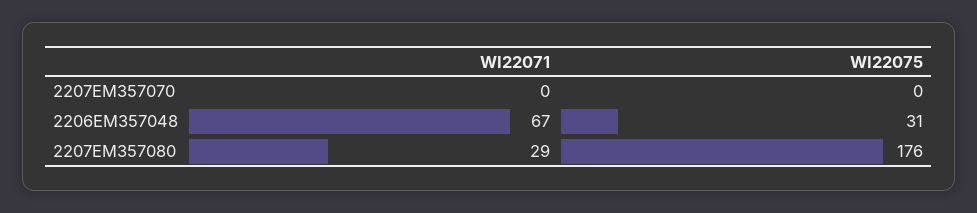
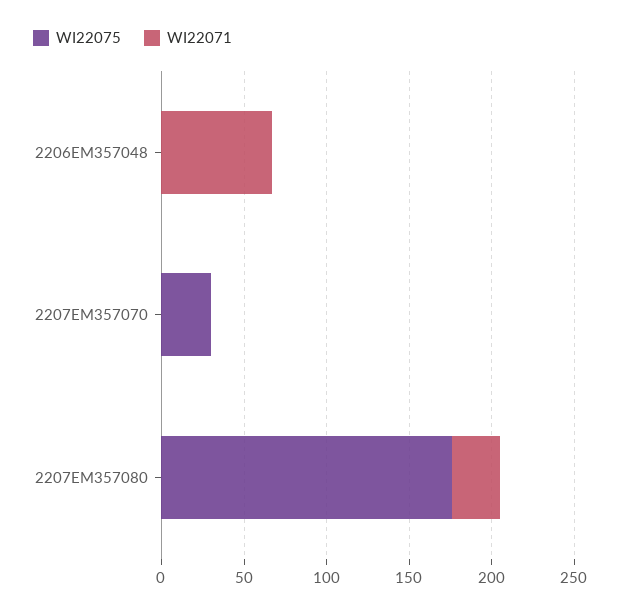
  {
    "WI22071": {
      "2207EM357070": 0,
      "2206EM357048": 67,
      "2207EM357080": 29
    },
    "WI22075": {
-     "2207EM357070": 0,
+     "2207EM357070": 30,
-     "2206EM357048": 31,
+     "2206EM357048": 0,
      "2207EM357080": 176
    }
  }

